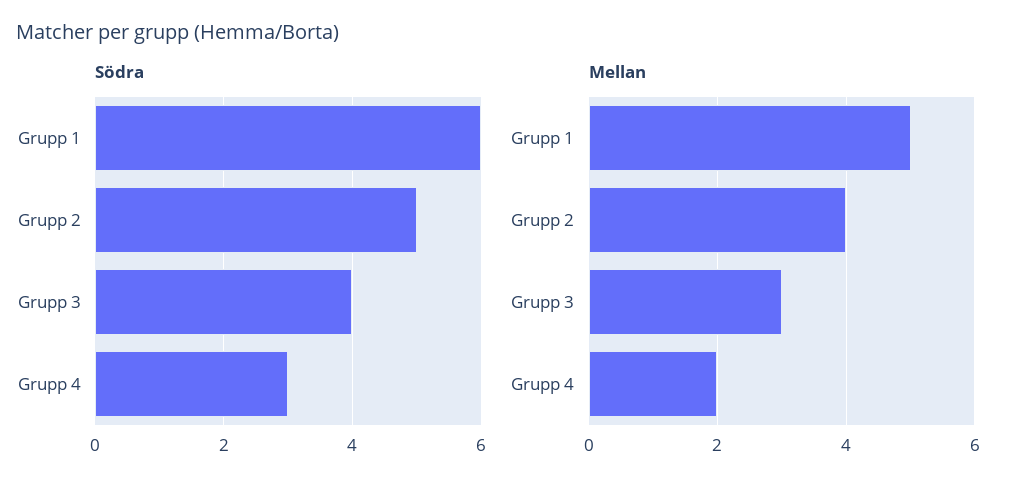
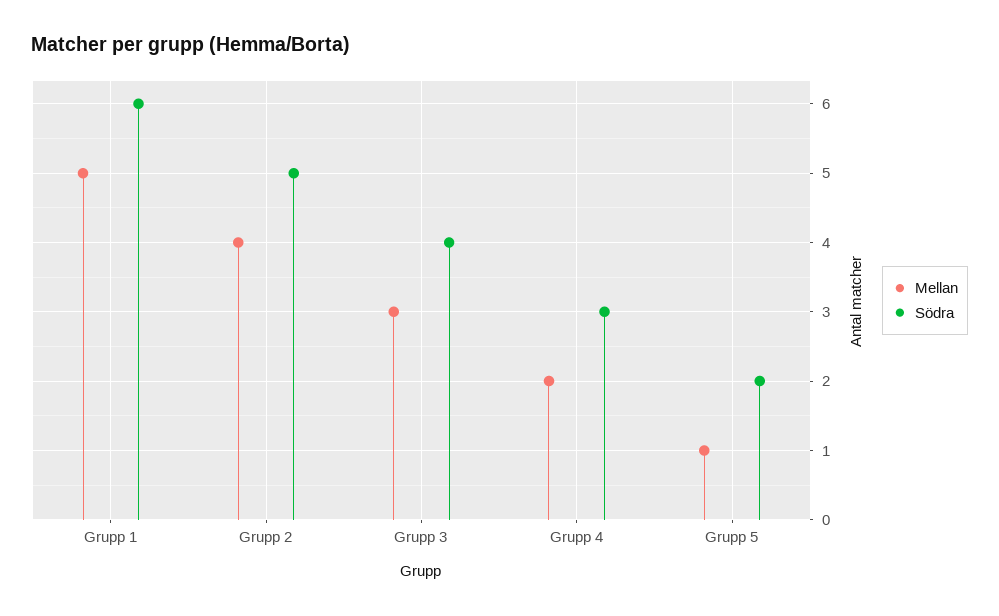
  {
    "Södra": {
      "Grupp 1": 6,
      "Grupp 2": 5,
      "Grupp 3": 4,
-     "Grupp 4": 3
+     "Grupp 4": 3,
+     "Grupp 5": 2
    },
    "Mellan": {
      "Grupp 1": 5,
      "Grupp 2": 4,
      "Grupp 3": 3,
-     "Grupp 4": 2
+     "Grupp 4": 2,
+     "Grupp 5": 1
    }
  }

